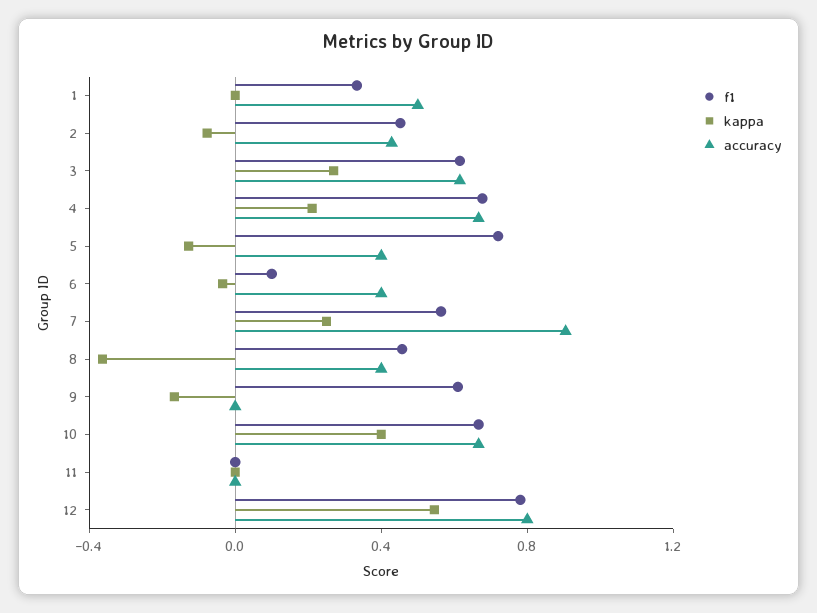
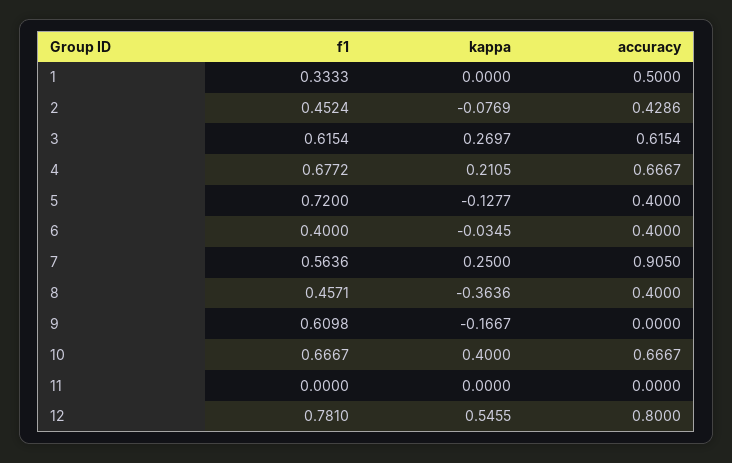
  {
    "f1": {
      "1": 0.3333,
      "2": 0.4524,
      "3": 0.6154,
      "4": 0.6772,
      "5": 0.72,
-     "6": 0.1,
+     "6": 0.4,
      "7": 0.5636,
      "8": 0.4571,
      "9": 0.6098,
      "10": 0.6667,
      "11": 0,
      "12": 0.781
    },
    "kappa": {
      "1": 0,
      "2": -0.0769,
      "3": 0.2697,
      "4": 0.2105,
      "5": -0.1277,
      "6": -0.0345,
      "7": 0.25,
      "8": -0.3636,
      "9": -0.1667,
      "10": 0.4,
      "11": 0,
      "12": 0.5455
    },
    "accuracy": {
      "1": 0.5,
      "2": 0.4286,
      "3": 0.6154,
      "4": 0.6667,
      "5": 0.4,
      "6": 0.4,
      "7": 0.905,
      "8": 0.4,
      "9": 0,
      "10": 0.6667,
      "11": 0,
      "12": 0.8
    }
  }

